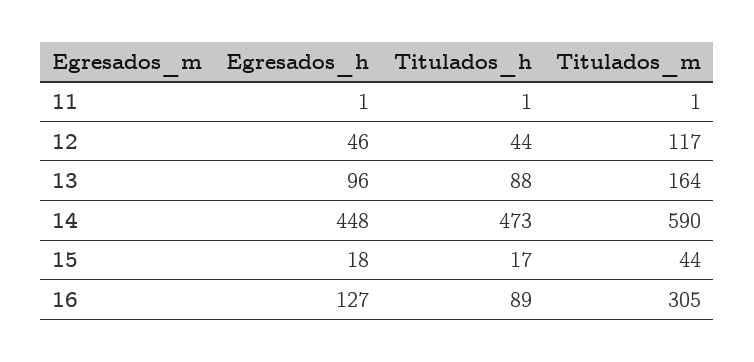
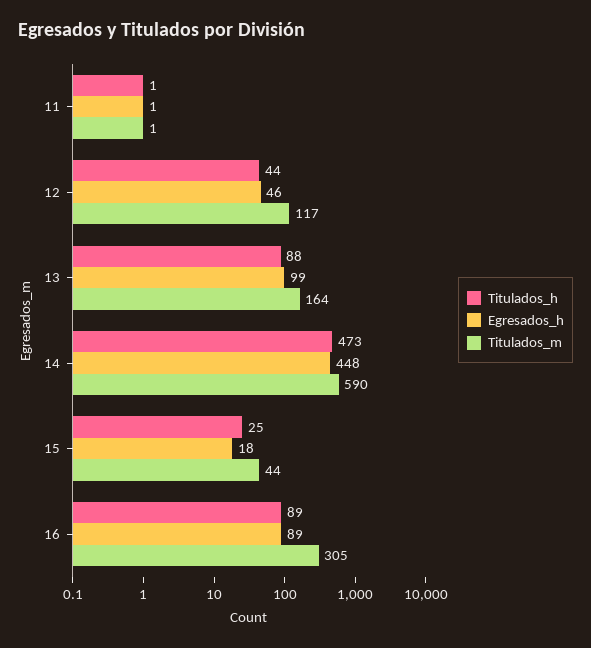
  {
    "Egresados_h": {
      "11": 1,
      "12": 46,
-     "13": 96,
+     "13": 99,
      "14": 448,
      "15": 18,
-     "16": 127
+     "16": 89
    },
    "Titulados_h": {
      "11": 1,
      "12": 44,
      "13": 88,
      "14": 473,
-     "15": 17,
+     "15": 25,
      "16": 89
    },
    "Titulados_m": {
      "11": 1,
      "12": 117,
      "13": 164,
      "14": 590,
      "15": 44,
      "16": 305
    }
  }

